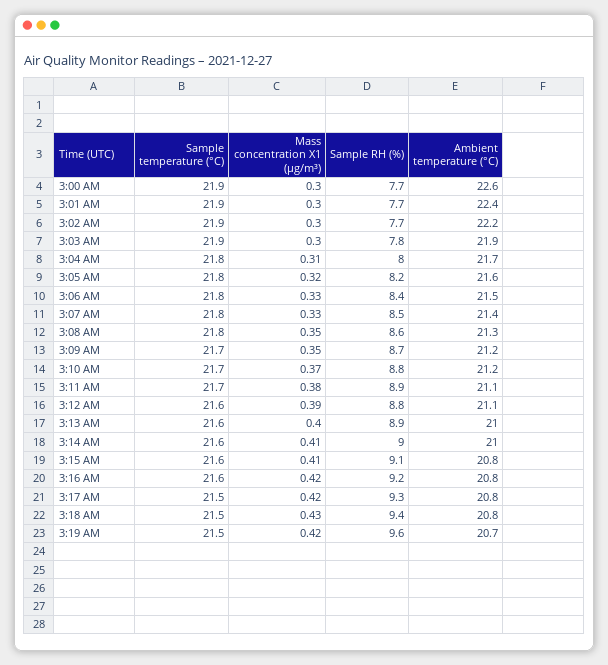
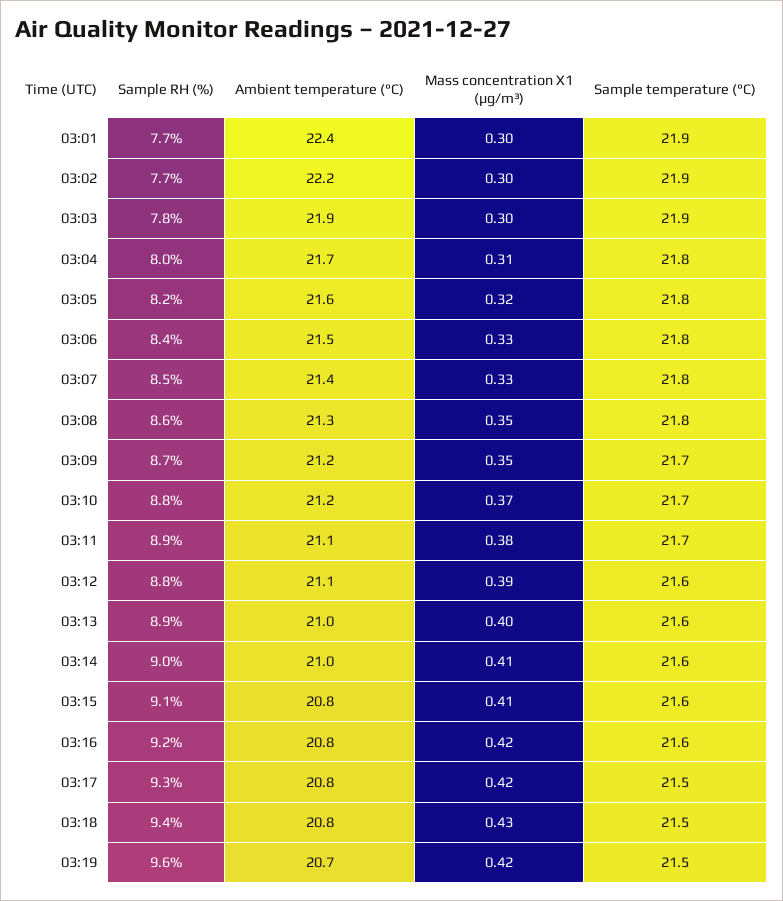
  {
    "Sample temperature (°C)": {
-     "3:00 AM": 21.9,
      "3:01 AM": 21.9,
      "3:02 AM": 21.9,
      "3:03 AM": 21.9,
      "3:04 AM": 21.8,
      "3:05 AM": 21.8,
      "3:06 AM": 21.8,
      "3:07 AM": 21.8,
      "3:08 AM": 21.8,
      "3:09 AM": 21.7,
      "3:10 AM": 21.7,
      "3:11 AM": 21.7,
      "3:12 AM": 21.6,
      "3:13 AM": 21.6,
      "3:14 AM": 21.6,
      "3:15 AM": 21.6,
      "3:16 AM": 21.6,
      "3:17 AM": 21.5,
      "3:18 AM": 21.5,
      "3:19 AM": 21.5
    },
    "Mass concentration X1 (μg/m³)": {
-     "3:00 AM": 0.3,
      "3:01 AM": 0.3,
      "3:02 AM": 0.3,
      "3:03 AM": 0.3,
      "3:04 AM": 0.31,
      "3:05 AM": 0.32,
      "3:06 AM": 0.33,
      "3:07 AM": 0.33,
      "3:08 AM": 0.35,
      "3:09 AM": 0.35,
      "3:10 AM": 0.37,
      "3:11 AM": 0.38,
      "3:12 AM": 0.39,
      "3:13 AM": 0.4,
      "3:14 AM": 0.41,
      "3:15 AM": 0.41,
      "3:16 AM": 0.42,
      "3:17 AM": 0.42,
      "3:18 AM": 0.43,
      "3:19 AM": 0.42
    },
    "Sample RH (%)": {
-     "3:00 AM": 7.7,
      "3:01 AM": 7.7,
      "3:02 AM": 7.7,
      "3:03 AM": 7.8,
      "3:04 AM": 8,
      "3:05 AM": 8.2,
      "3:06 AM": 8.4,
      "3:07 AM": 8.5,
      "3:08 AM": 8.6,
      "3:09 AM": 8.7,
      "3:10 AM": 8.8,
      "3:11 AM": 8.9,
      "3:12 AM": 8.8,
      "3:13 AM": 8.9,
      "3:14 AM": 9,
      "3:15 AM": 9.1,
      "3:16 AM": 9.2,
      "3:17 AM": 9.3,
      "3:18 AM": 9.4,
      "3:19 AM": 9.6
    },
    "Ambient temperature (°C)": {
-     "3:00 AM": 22.6,
      "3:01 AM": 22.4,
      "3:02 AM": 22.2,
      "3:03 AM": 21.9,
      "3:04 AM": 21.7,
      "3:05 AM": 21.6,
      "3:06 AM": 21.5,
      "3:07 AM": 21.4,
      "3:08 AM": 21.3,
      "3:09 AM": 21.2,
      "3:10 AM": 21.2,
      "3:11 AM": 21.1,
      "3:12 AM": 21.1,
      "3:13 AM": 21,
      "3:14 AM": 21,
      "3:15 AM": 20.8,
      "3:16 AM": 20.8,
      "3:17 AM": 20.8,
      "3:18 AM": 20.8,
      "3:19 AM": 20.7
    }
  }

